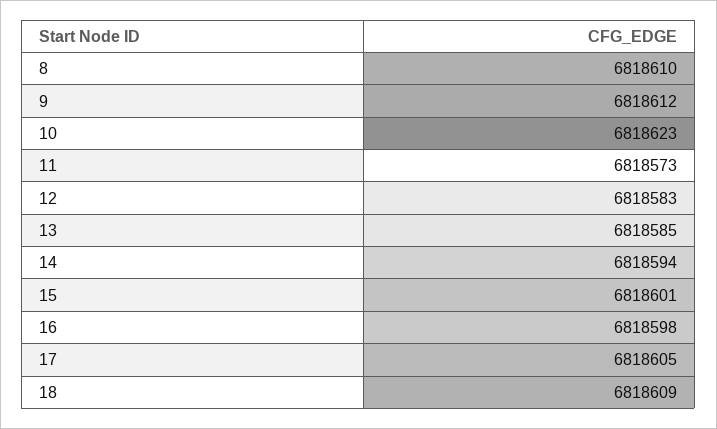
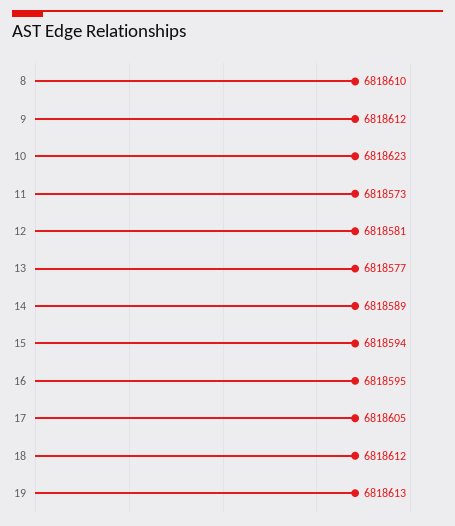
  {
    "8": 6818610,
    "9": 6818612,
    "10": 6818623,
    "11": 6818573,
-   "12": 6818583,
+   "12": 6818581,
-   "13": 6818585,
+   "13": 6818577,
-   "14": 6818594,
+   "14": 6818589,
-   "15": 6818601,
+   "15": 6818594,
-   "16": 6818598,
+   "16": 6818595,
    "17": 6818605,
-   "18": 6818609
+   "18": 6818612,
+   "19": 6818613
  }

